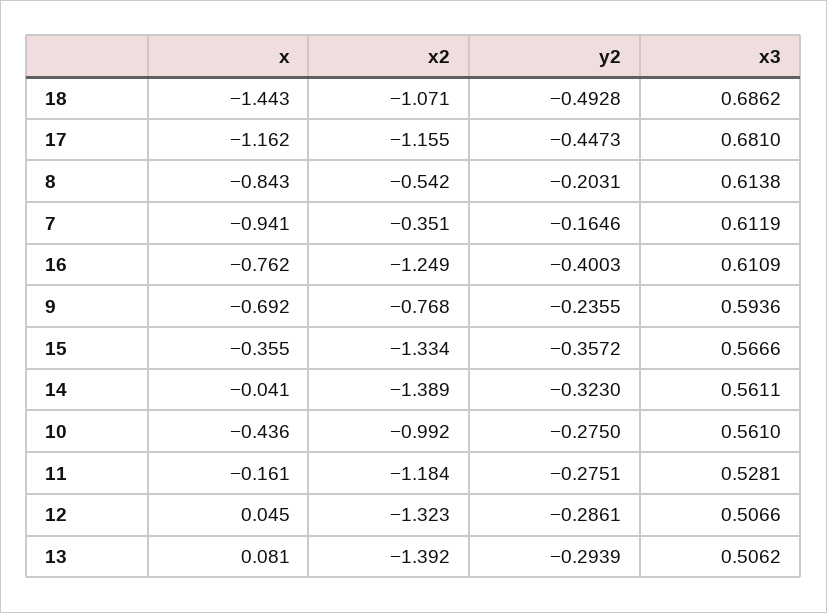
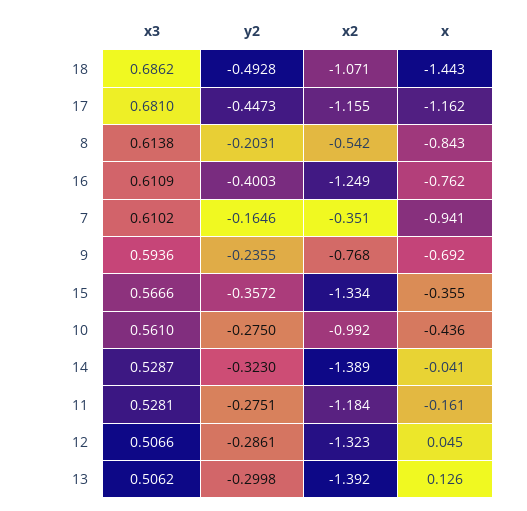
  {
    "x": {
      "18": -1.443,
      "17": -1.162,
      "8": -0.843,
      "7": -0.941,
      "16": -0.762,
      "9": -0.692,
      "15": -0.355,
      "14": -0.041,
      "10": -0.436,
      "11": -0.161,
      "12": 0.045,
-     "13": 0.081
+     "13": 0.126
    },
    "x2": {
      "18": -1.071,
      "17": -1.155,
      "8": -0.542,
      "7": -0.351,
      "16": -1.249,
      "9": -0.768,
      "15": -1.334,
      "14": -1.389,
      "10": -0.992,
      "11": -1.184,
      "12": -1.323,
      "13": -1.392
    },
    "y2": {
      "18": -0.4928,
      "17": -0.4473,
      "8": -0.2031,
      "7": -0.1646,
      "16": -0.4003,
      "9": -0.2355,
      "15": -0.3572,
      "14": -0.323,
      "10": -0.275,
      "11": -0.2751,
      "12": -0.2861,
-     "13": -0.2939
+     "13": -0.2998
    },
    "x3": {
      "18": 0.6862,
      "17": 0.681,
      "8": 0.6138,
-     "7": 0.6119,
+     "7": 0.6102,
      "16": 0.6109,
      "9": 0.5936,
      "15": 0.5666,
-     "14": 0.5611,
+     "14": 0.5287,
      "10": 0.561,
      "11": 0.5281,
      "12": 0.5066,
      "13": 0.5062
    }
  }

